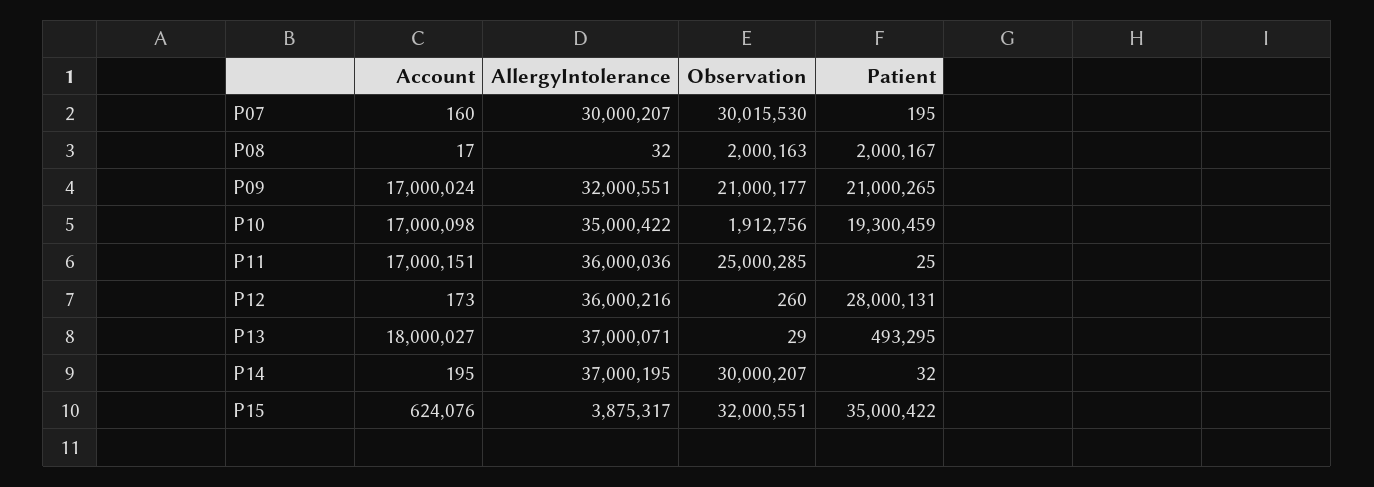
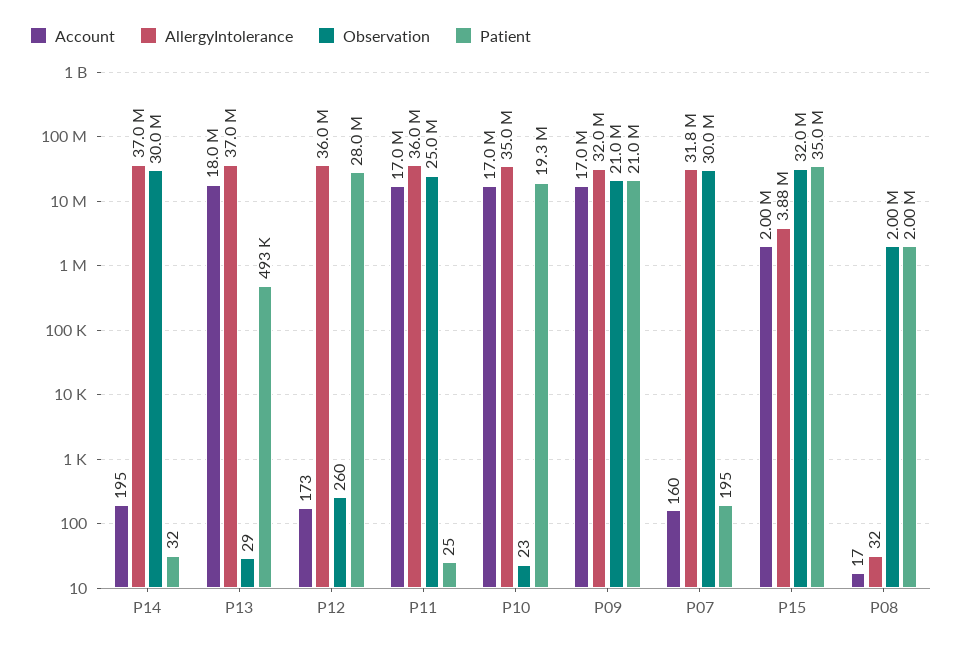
  {
    "Account": {
      "P07": 160,
      "P08": 17,
      "P09": 17000024,
      "P10": 17000098,
      "P11": 17000151,
      "P12": 173,
      "P13": 18000027,
      "P14": 195,
-     "P15": 624076
+     "P15": 2000000
    },
    "AllergyIntolerance": {
-     "P07": 30000207,
+     "P07": 31800000,
      "P08": 32,
      "P09": 32000551,
      "P10": 35000422,
      "P11": 36000036,
      "P12": 36000216,
      "P13": 37000071,
      "P14": 37000195,
      "P15": 3875317
    },
    "Observation": {
      "P07": 30015530,
      "P08": 2000163,
      "P09": 21000177,
-     "P10": 1912756,
+     "P10": 23,
      "P11": 25000285,
      "P12": 260,
      "P13": 29,
      "P14": 30000207,
      "P15": 32000551
    },
    "Patient": {
      "P07": 195,
      "P08": 2000167,
      "P09": 21000265,
      "P10": 19300459,
      "P11": 25,
      "P12": 28000131,
      "P13": 493295,
      "P14": 32,
      "P15": 35000422
    }
  }

